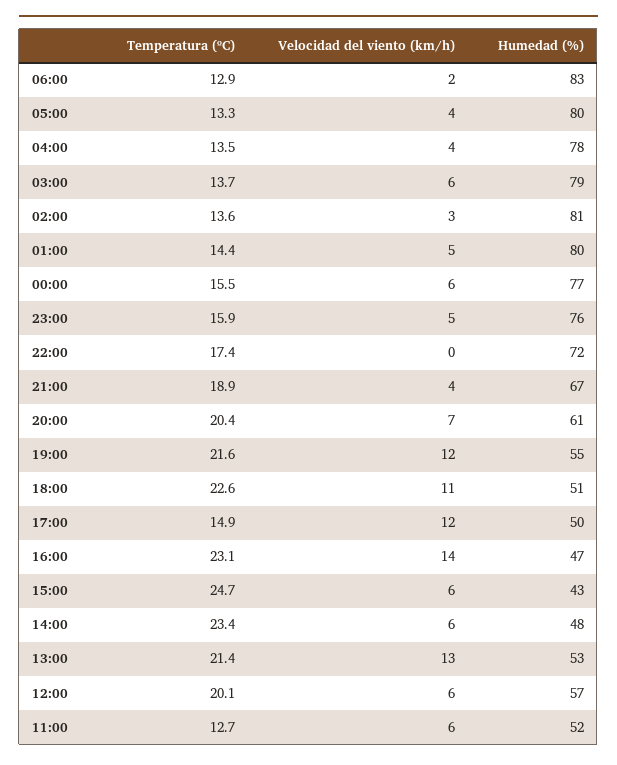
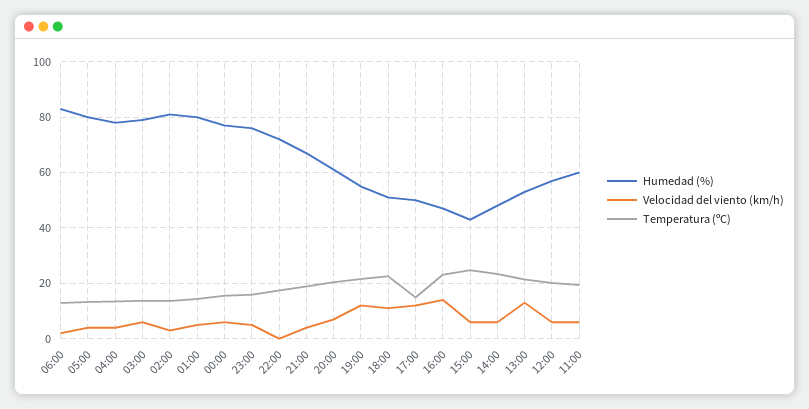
  {
    "Temperatura (ºC)": {
      "06:00": 12.9,
      "05:00": 13.3,
      "04:00": 13.5,
      "03:00": 13.7,
      "02:00": 13.6,
      "01:00": 14.4,
      "00:00": 15.5,
      "23:00": 15.9,
      "22:00": 17.4,
      "21:00": 18.9,
      "20:00": 20.4,
      "19:00": 21.6,
      "18:00": 22.6,
      "17:00": 14.9,
      "16:00": 23.1,
      "15:00": 24.7,
      "14:00": 23.4,
      "13:00": 21.4,
      "12:00": 20.1,
-     "11:00": 12.7
+     "11:00": 20
    },
    "Velocidad del viento (km/h)": {
      "06:00": 2,
      "05:00": 4,
      "04:00": 4,
      "03:00": 6,
      "02:00": 3,
      "01:00": 5,
      "00:00": 6,
      "23:00": 5,
      "22:00": 0,
      "21:00": 4,
      "20:00": 7,
      "19:00": 12,
      "18:00": 11,
      "17:00": 12,
      "16:00": 14,
      "15:00": 6,
      "14:00": 6,
      "13:00": 13,
      "12:00": 6,
      "11:00": 6
    },
    "Humedad (%)": {
      "06:00": 83,
      "05:00": 80,
      "04:00": 78,
      "03:00": 79,
      "02:00": 81,
      "01:00": 80,
      "00:00": 77,
      "23:00": 76,
      "22:00": 72,
      "21:00": 67,
      "20:00": 61,
      "19:00": 55,
      "18:00": 51,
      "17:00": 50,
      "16:00": 47,
      "15:00": 43,
      "14:00": 48,
      "13:00": 53,
      "12:00": 57,
-     "11:00": 52
+     "11:00": 60
    }
  }

